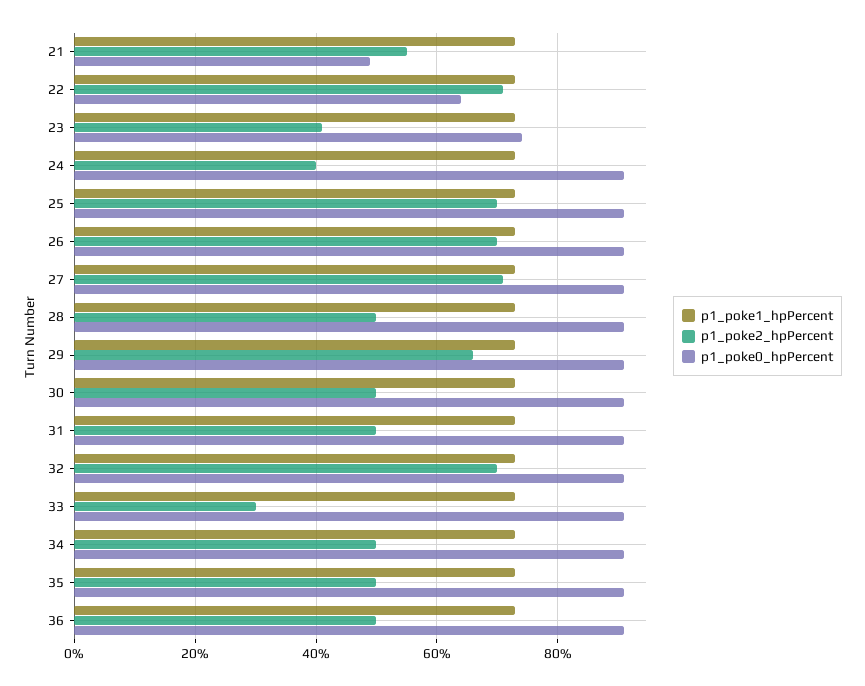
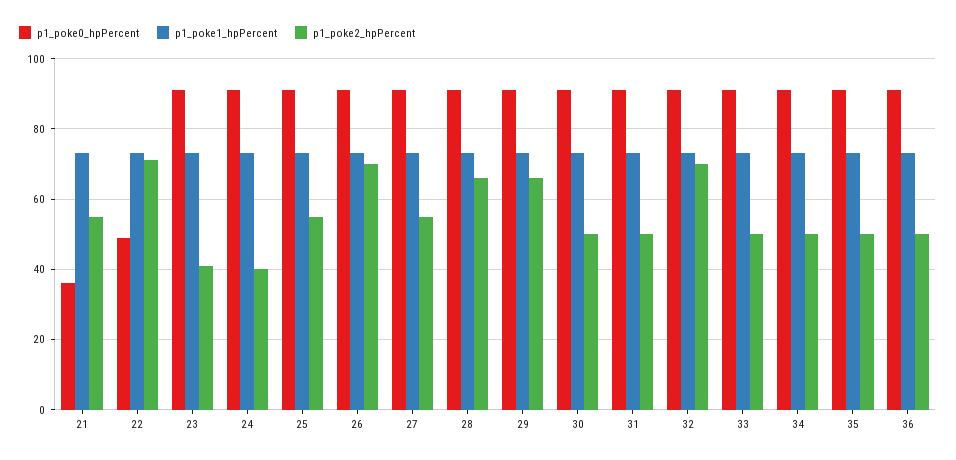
  {
    "p1_poke1_hpPercent": {
      "21": 75,
      "22": 75,
      "23": 75,
      "24": 75,
      "25": 75,
      "26": 75,
      "27": 75,
      "28": 75,
      "29": 75,
      "30": 75,
      "31": 75,
      "32": 75,
      "33": 75,
      "34": 75,
      "35": 75,
      "36": 75
    },
    "p1_poke2_hpPercent": {
      "21": 55,
      "22": 70,
      "23": 40,
      "24": 40,
-     "25": 70,
+     "25": 55,
      "26": 70,
-     "27": 70,
+     "27": 55,
-     "28": 50,
+     "28": 65,
      "29": 65,
      "30": 50,
      "31": 50,
      "32": 70,
-     "33": 30,
+     "33": 50,
      "34": 50,
      "35": 50,
      "36": 50
    },
    "p1_poke0_hpPercent": {
-     "21": 50,
+     "21": 35,
-     "22": 65,
+     "22": 50,
-     "23": 75,
+     "23": 90,
      "24": 90,
      "25": 90,
      "26": 90,
      "27": 90,
      "28": 90,
      "29": 90,
      "30": 90,
      "31": 90,
      "32": 90,
      "33": 90,
      "34": 90,
      "35": 90,
      "36": 90
    }
  }

